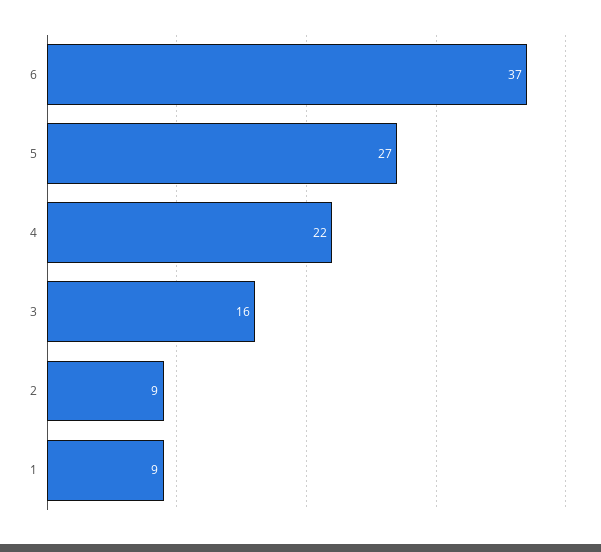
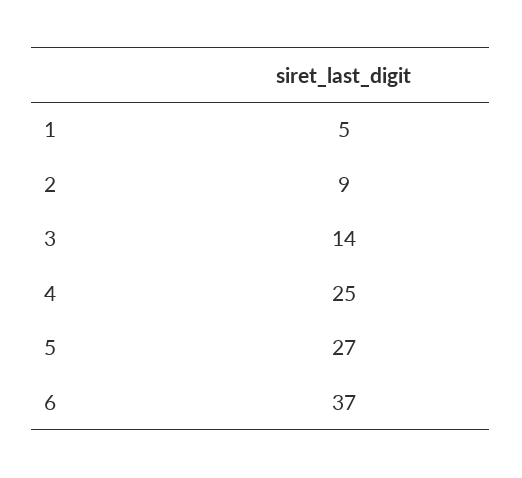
  {
    "6": 37,
    "5": 27,
-   "4": 22,
+   "4": 25,
-   "3": 16,
+   "3": 14,
    "2": 9,
-   "1": 9
+   "1": 5
  }

